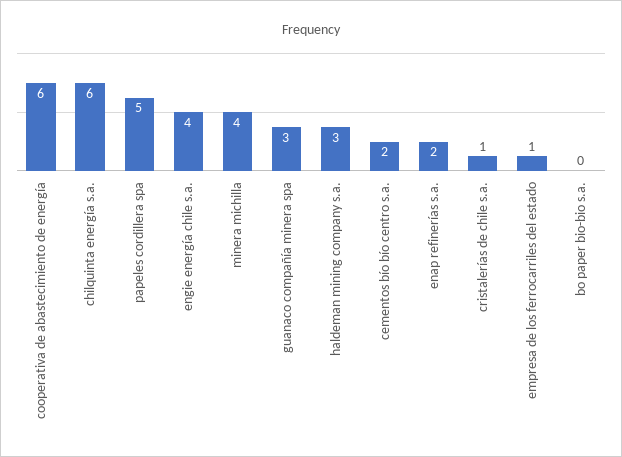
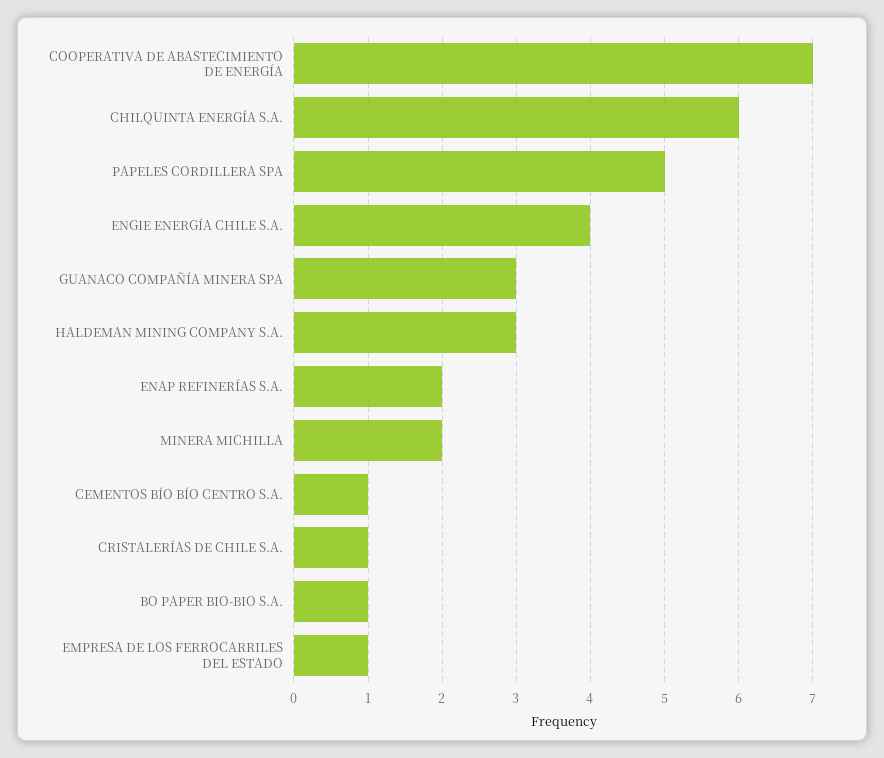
  {
-   "cooperativa de abastecimiento de energía": 6,
+   "cooperativa de abastecimiento de energía": 7,
    "chilquinta energía s.a.": 6,
    "papeles cordillera spa": 5,
    "engie energía chile s.a.": 4,
-   "minera michilla": 4,
+   "minera michilla": 2,
    "guanaco compañía minera spa": 3,
    "haldeman mining company s.a.": 3,
-   "cementos bío bío centro s.a.": 2,
+   "cementos bío bío centro s.a.": 1,
    "enap refinerías s.a.": 2,
    "cristalerías de chile s.a.": 1,
    "empresa de los ferrocarriles del estado": 1,
-   "bo paper bio-bio s.a.": 0
+   "bo paper bio-bio s.a.": 1
  }

